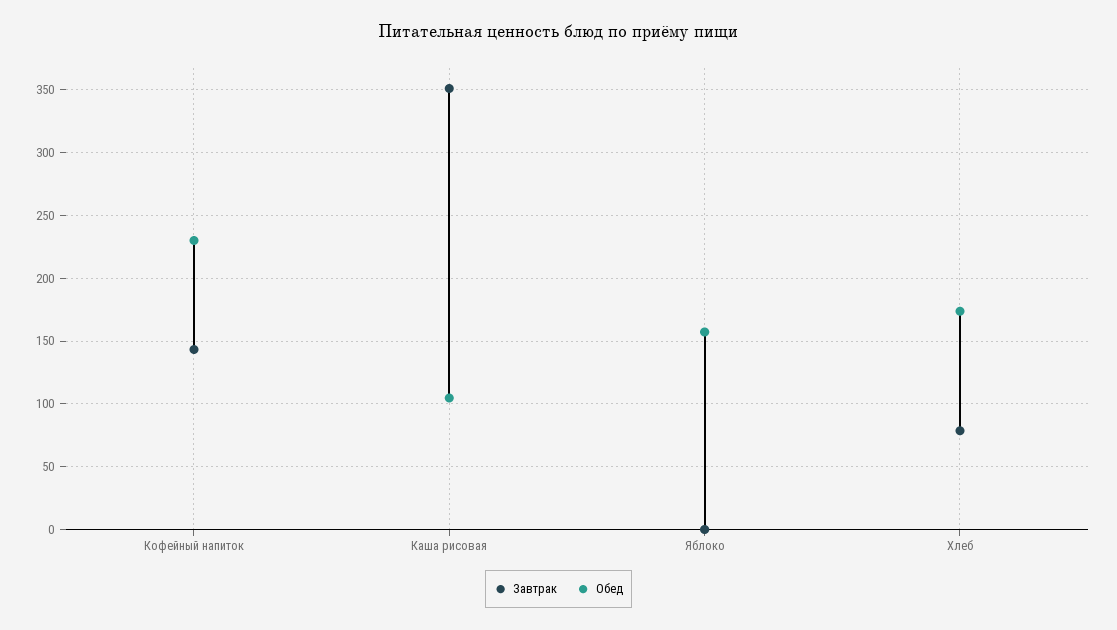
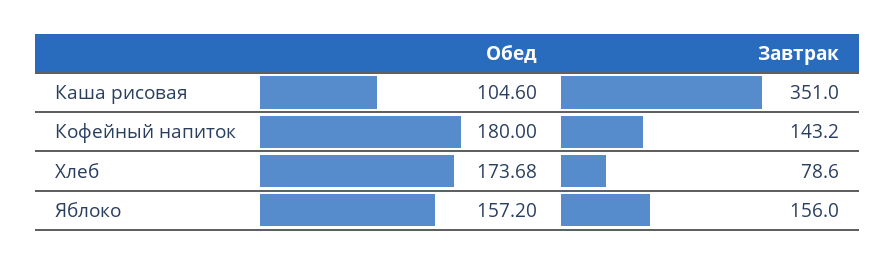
  {
    "Завтрак": {
      "Кофейный напиток": 143.2,
      "Каша рисовая": 351,
-     "Яблоко": 0,
+     "Яблоко": 156,
      "Хлеб": 78.6
    },
    "Обед": {
-     "Кофейный напиток": 230,
+     "Кофейный напиток": 180,
      "Каша рисовая": 104.6,
      "Яблоко": 157.2,
      "Хлеб": 173.68
    }
  }

